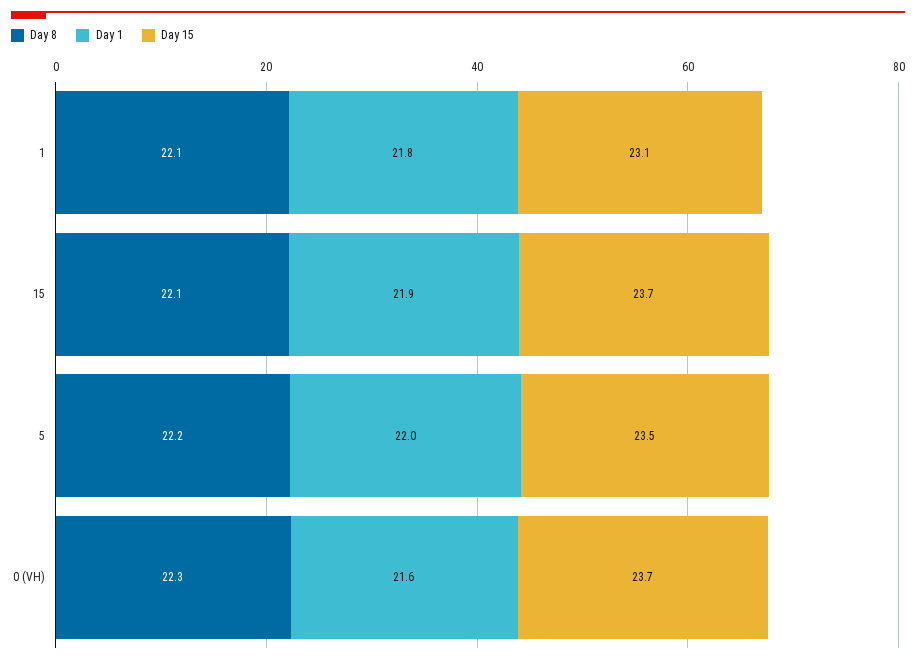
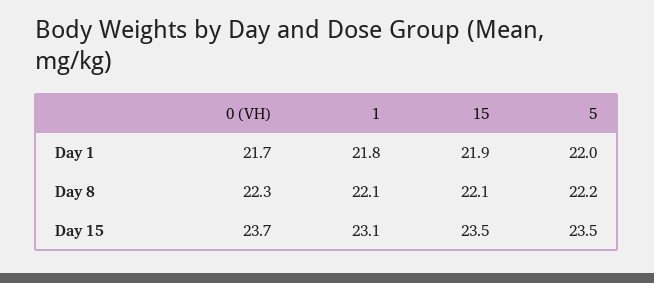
  {
    "Day 8": {
      "1": 22.1,
      "15": 22.1,
      "5": 22.2,
      "0 (VH)": 22.3
    },
    "Day 1": {
      "1": 21.8,
      "15": 21.9,
      "5": 22,
-     "0 (VH)": 21.6
+     "0 (VH)": 21.7
    },
    "Day 15": {
      "1": 23.1,
-     "15": 23.7,
+     "15": 23.5,
      "5": 23.5,
      "0 (VH)": 23.7
    }
  }

